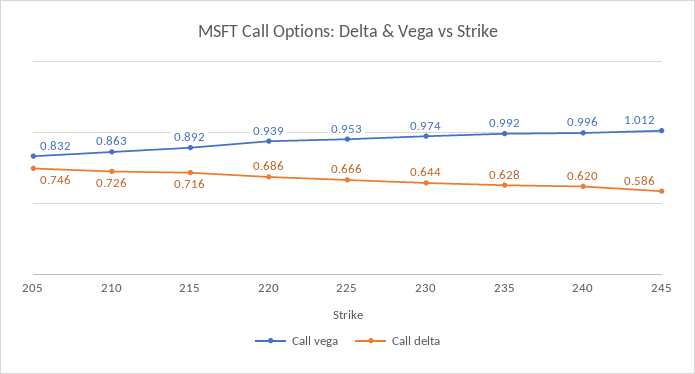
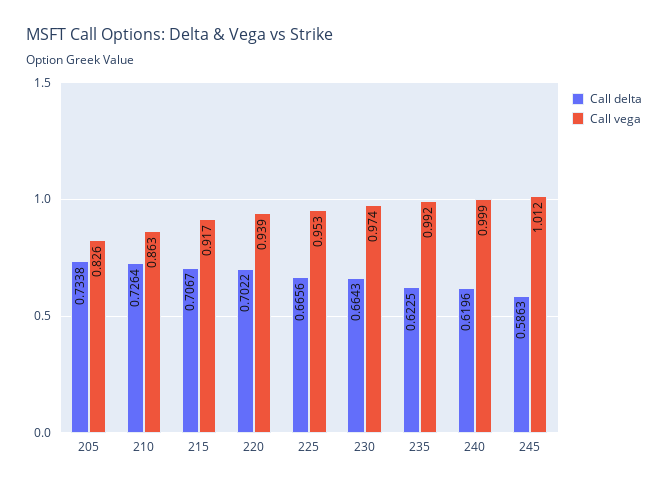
  {
    "Call vega": {
-     "205": 0.832,
+     "205": 0.826,
      "210": 0.863,
-     "215": 0.892,
+     "215": 0.917,
      "220": 0.939,
      "225": 0.953,
      "230": 0.974,
      "235": 0.992,
-     "240": 0.996,
+     "240": 0.999,
      "245": 1.012
    },
    "Call delta": {
-     "205": 0.746,
+     "205": 0.7338,
      "210": 0.7264,
-     "215": 0.716,
+     "215": 0.7067,
-     "220": 0.686,
+     "220": 0.7022,
      "225": 0.6656,
-     "230": 0.644,
+     "230": 0.6643,
-     "235": 0.628,
+     "235": 0.6225,
      "240": 0.6196,
      "245": 0.5863
    }
  }

